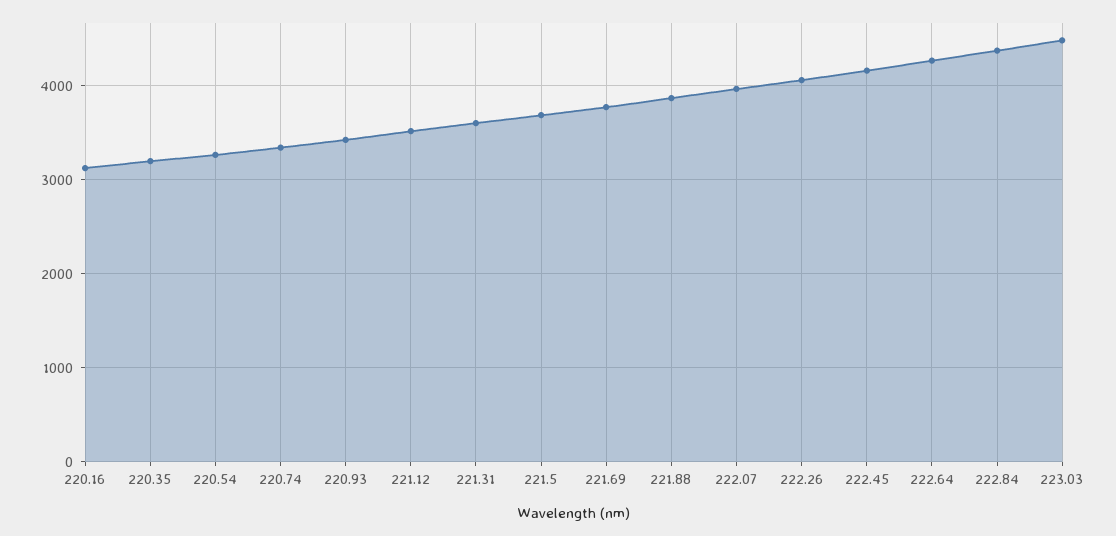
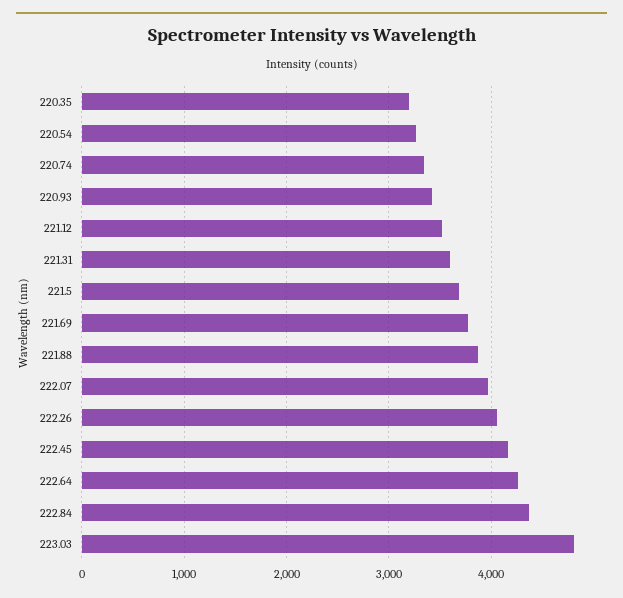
  {
-   "220.16": 3100,
    "220.35": 3200,
    "220.54": 3300,
    "220.74": 3300,
    "220.93": 3400,
    "221.12": 3500,
    "221.31": 3600,
    "221.5": 3700,
    "221.69": 3800,
    "221.88": 3900,
    "222.07": 4000,
    "222.26": 4100,
    "222.45": 4200,
    "222.64": 4300,
    "222.84": 4400,
-   "223.03": 4500
+   "223.03": 4800
  }

